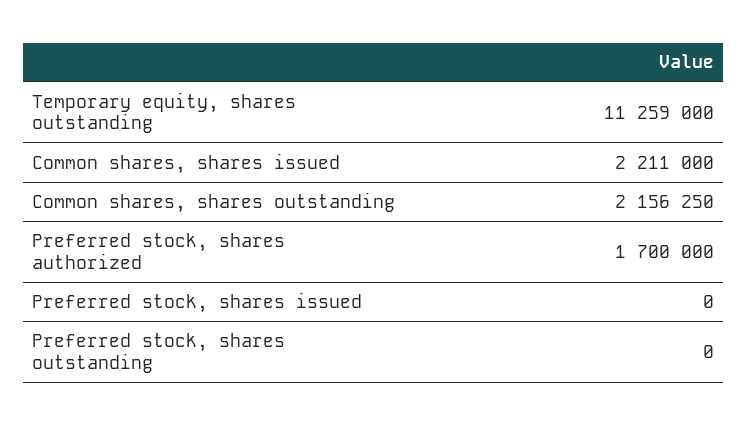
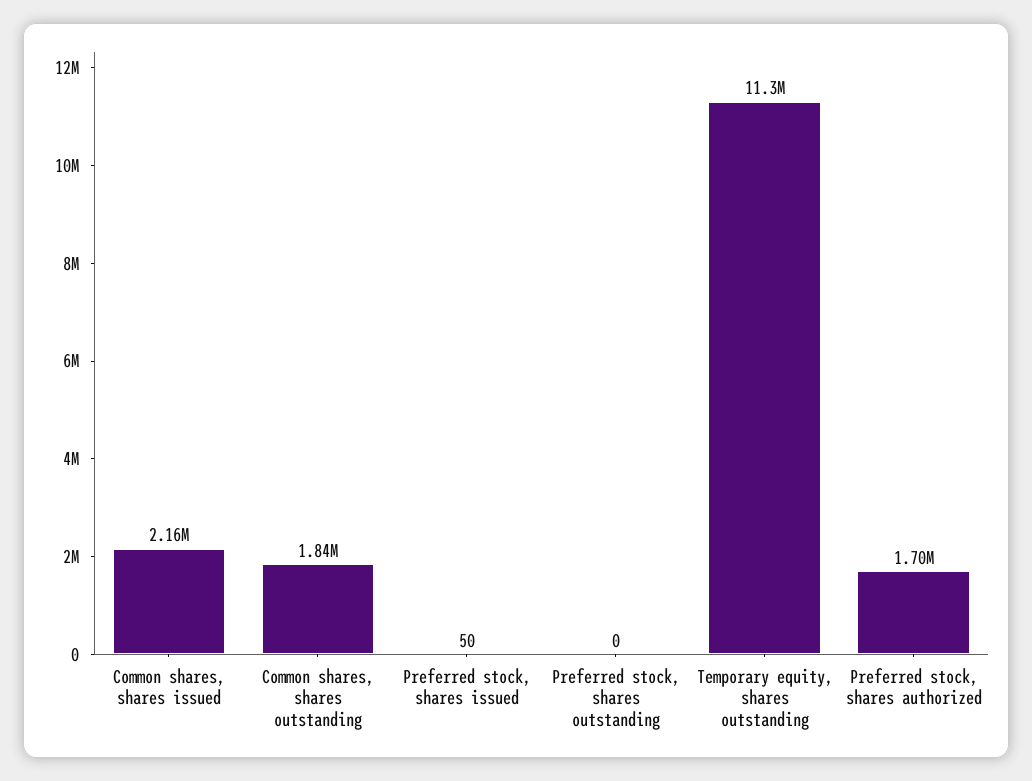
  {
    "Temporary equity, shares outstanding": 11259000,
-   "Common shares, shares issued": 2211000,
+   "Common shares, shares issued": 2160000,
-   "Common shares, shares outstanding": 2156250,
+   "Common shares, shares outstanding": 1840000,
    "Preferred stock, shares authorized": 1700000,
-   "Preferred stock, shares issued": 0,
+   "Preferred stock, shares issued": 50,
    "Preferred stock, shares outstanding": 0
  }

